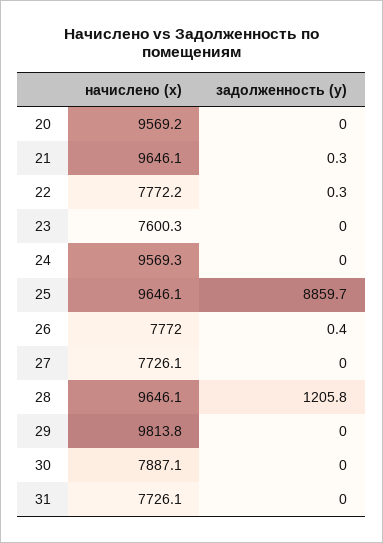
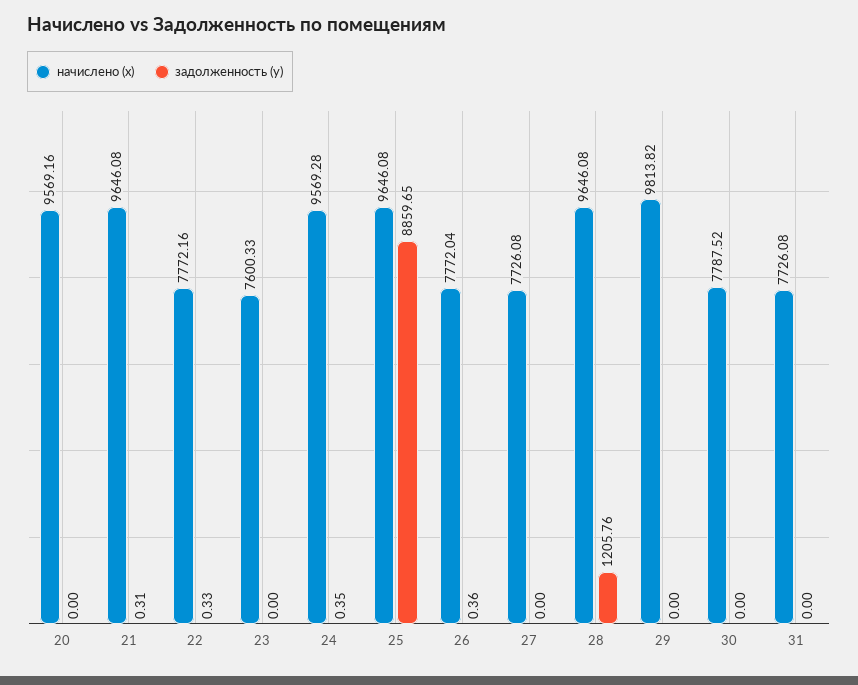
  {
    "начислено (x)": {
      "20": 9569.16,
      "21": 9646.08,
      "22": 7772.16,
      "23": 7600.33,
      "24": 9569.28,
      "25": 9646.08,
      "26": 7772.04,
      "27": 7726.08,
      "28": 9646.08,
      "29": 9813.82,
-     "30": 7887.1,
+     "30": 7787.52,
      "31": 7726.08
    },
    "задолженность (y)": {
      "20": 0,
      "21": 0.31,
      "22": 0.33,
      "23": 0,
-     "24": 0,
+     "24": 0.35,
      "25": 8859.65,
      "26": 0.36,
      "27": 0,
      "28": 1205.76,
      "29": 0,
      "30": 0,
      "31": 0
    }
  }

